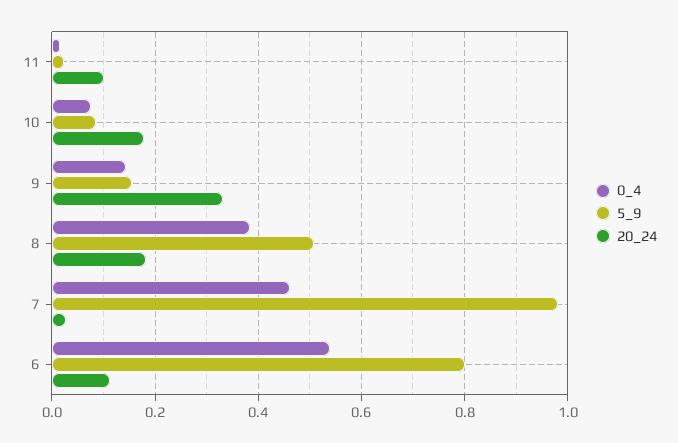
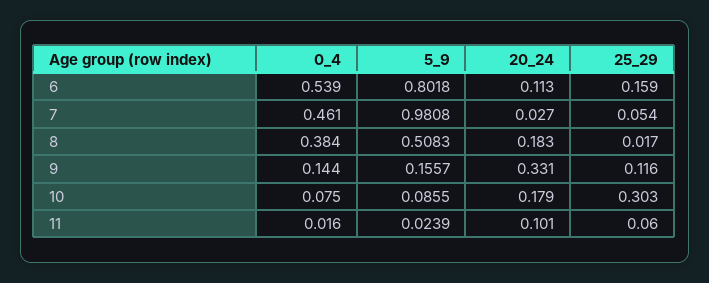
  {
    "0_4": {
      "11": 0.016,
      "10": 0.075,
      "9": 0.144,
      "8": 0.384,
      "7": 0.461,
      "6": 0.539
    },
    "5_9": {
      "11": 0.0239,
      "10": 0.0855,
      "9": 0.1557,
      "8": 0.5083,
      "7": 0.9808,
      "6": 0.8018
    },
    "20_24": {
      "11": 0.101,
      "10": 0.179,
      "9": 0.331,
      "8": 0.183,
      "7": 0.027,
      "6": 0.113
-   }
+   },
+   "25_29": {
+     "6": 0.159,
+     "7": 0.054,
+     "8": 0.017,
+     "9": 0.116,
+     "10": 0.303,
+     "11": 0.06
+   }
  }

